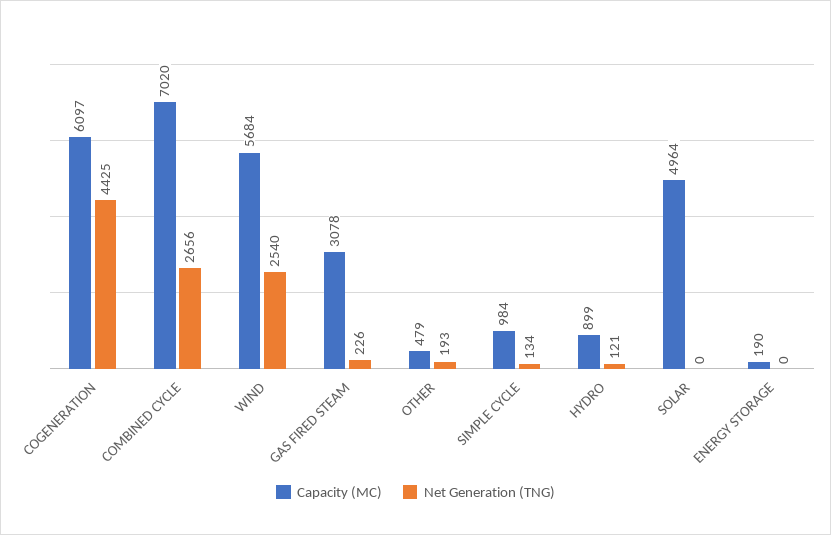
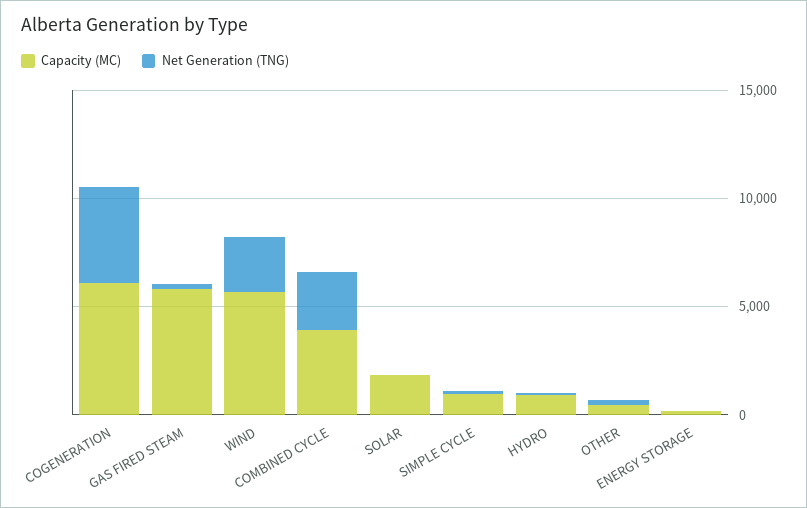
  {
    "Capacity (MC)": {
      "COGENERATION": 6097,
-     "COMBINED CYCLE": 7020,
+     "COMBINED CYCLE": 4000,
      "WIND": 5684,
-     "GAS FIRED STEAM": 3078,
+     "GAS FIRED STEAM": 6000,
      "OTHER": 479,
      "SIMPLE CYCLE": 984,
      "HYDRO": 899,
-     "SOLAR": 4964,
+     "SOLAR": 2000,
      "ENERGY STORAGE": 190
    },
    "Net Generation (TNG)": {
      "COGENERATION": 4425,
      "COMBINED CYCLE": 2656,
      "WIND": 2540,
      "GAS FIRED STEAM": 226,
      "OTHER": 193,
      "SIMPLE CYCLE": 134,
      "HYDRO": 121,
      "SOLAR": 0,
      "ENERGY STORAGE": 0
    }
  }

